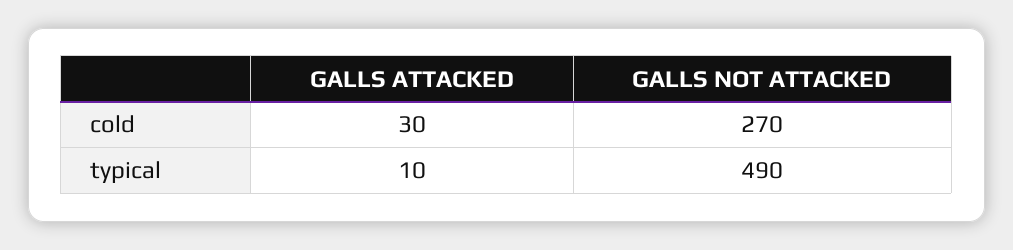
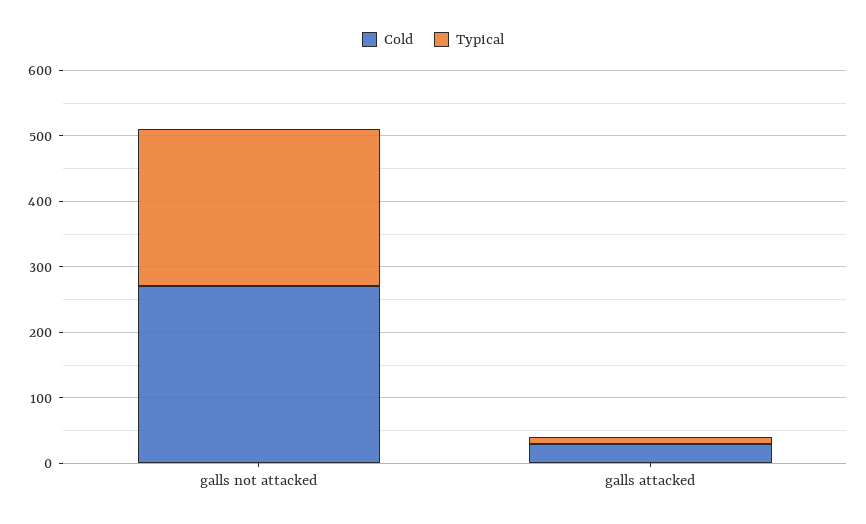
  {
    "cold": {
      "GALLS ATTACKED": 30,
      "GALLS NOT ATTACKED": 270
    },
    "typical": {
      "GALLS ATTACKED": 10,
-     "GALLS NOT ATTACKED": 490
+     "GALLS NOT ATTACKED": 240
    }
  }

